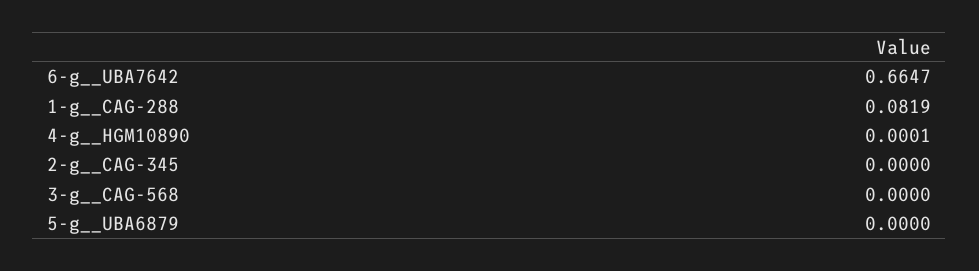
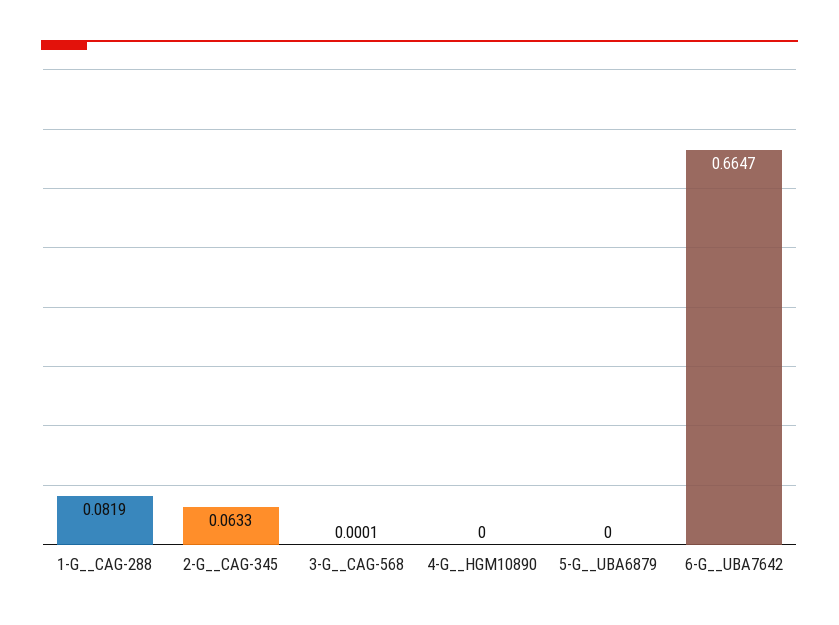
  {
    "6-g__UBA7642": 0.6647,
    "1-g__CAG-288": 0.0819,
-   "4-g__HGM10890": 0.0001,
+   "4-g__HGM10890": 0,
-   "2-g__CAG-345": 0,
+   "2-g__CAG-345": 0.0633,
-   "3-g__CAG-568": 0,
+   "3-g__CAG-568": 0.0001,
    "5-g__UBA6879": 0
  }

